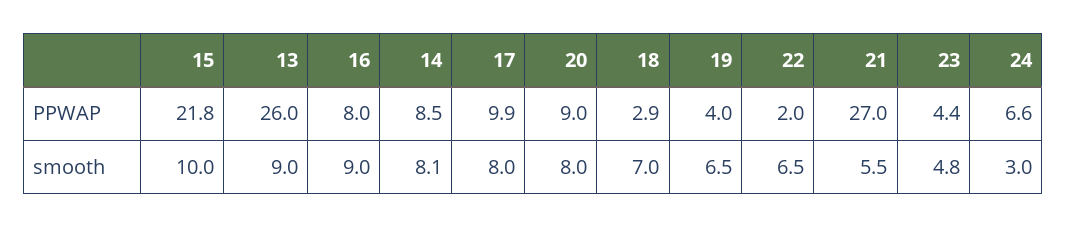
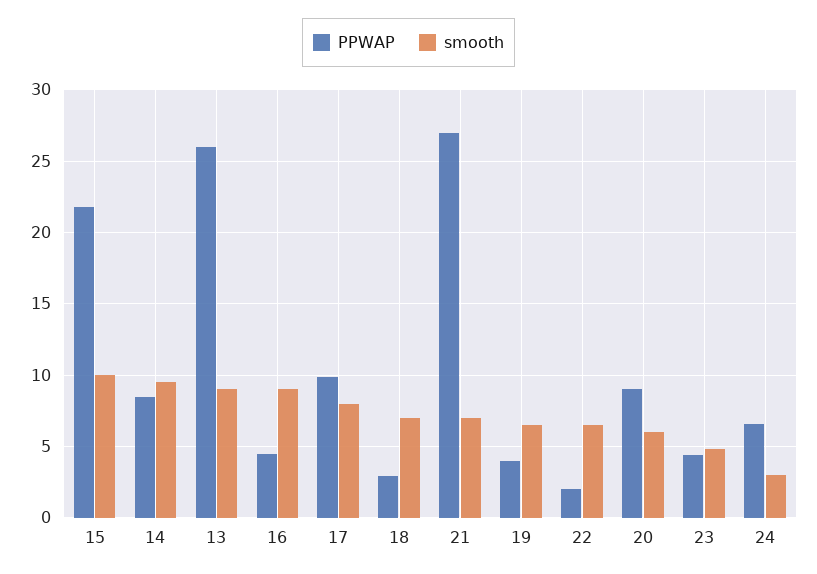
  {
    "PPWAP": {
      "15": 21.8,
      "13": 26,
-     "16": 8,
+     "16": 4.5,
      "14": 8.5,
      "17": 9.9,
      "20": 9,
      "18": 2.9,
      "19": 4,
      "22": 2,
      "21": 27,
      "23": 4.4,
      "24": 6.6
    },
    "smooth": {
      "15": 10,
      "13": 9,
      "16": 9,
-     "14": 8.1,
+     "14": 9.5,
      "17": 8,
-     "20": 8,
+     "20": 6,
      "18": 7,
      "19": 6.5,
      "22": 6.5,
-     "21": 5.5,
+     "21": 7,
      "23": 4.8,
      "24": 3
    }
  }

